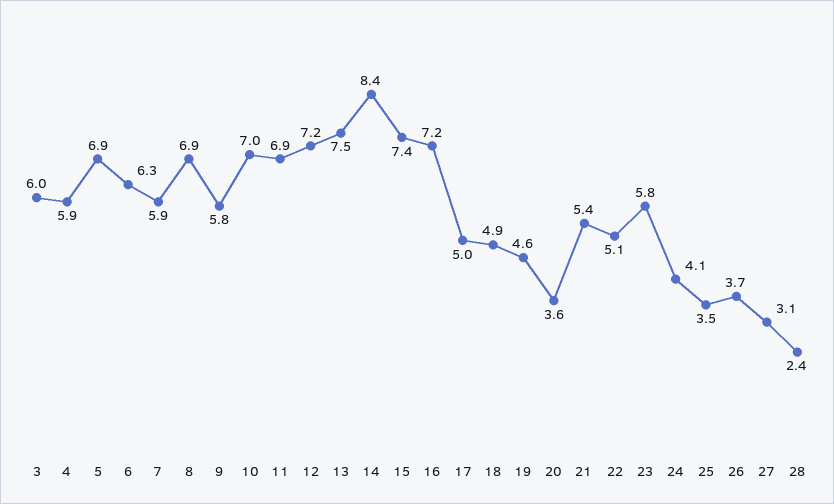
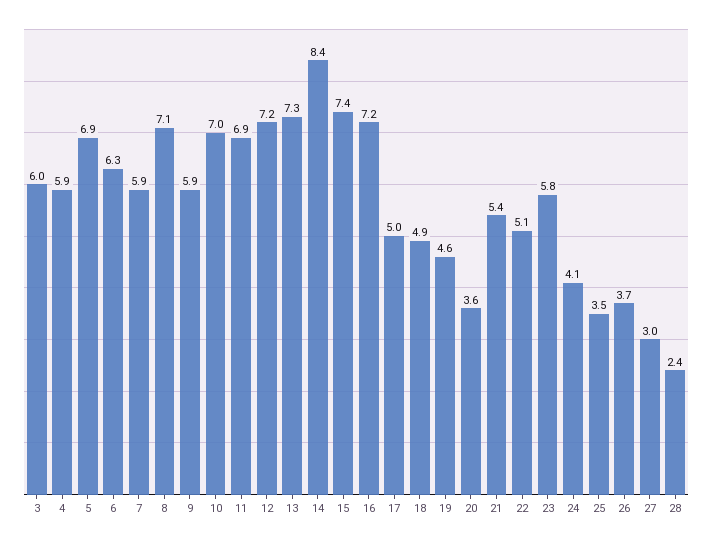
  {
    "3": 6,
    "4": 5.9,
    "5": 6.9,
    "6": 6.3,
    "7": 5.9,
-   "8": 6.9,
+   "8": 7.1,
-   "9": 5.8,
+   "9": 5.9,
    "10": 7,
    "11": 6.9,
    "12": 7.2,
-   "13": 7.5,
+   "13": 7.3,
    "14": 8.4,
    "15": 7.4,
    "16": 7.2,
    "17": 5,
    "18": 4.9,
    "19": 4.6,
    "20": 3.6,
    "21": 5.4,
    "22": 5.1,
    "23": 5.8,
    "24": 4.1,
    "25": 3.5,
    "26": 3.7,
-   "27": 3.1,
+   "27": 3,
    "28": 2.4
  }

